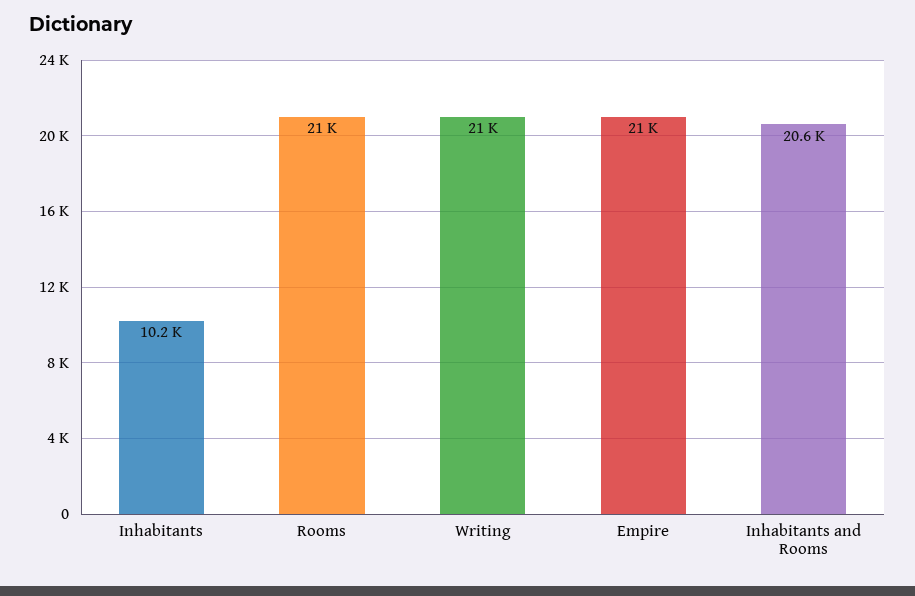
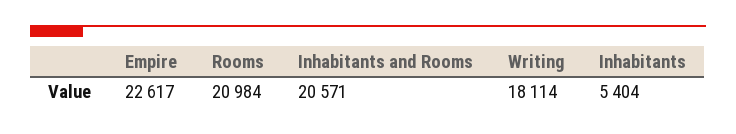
  {
-   "Inhabitants": 10200,
+   "Inhabitants": 5404,
    "Rooms": 20984,
-   "Writing": 21000,
+   "Writing": 18114,
-   "Empire": 21000,
+   "Empire": 22617,
    "Inhabitants and Rooms": 20571
  }

